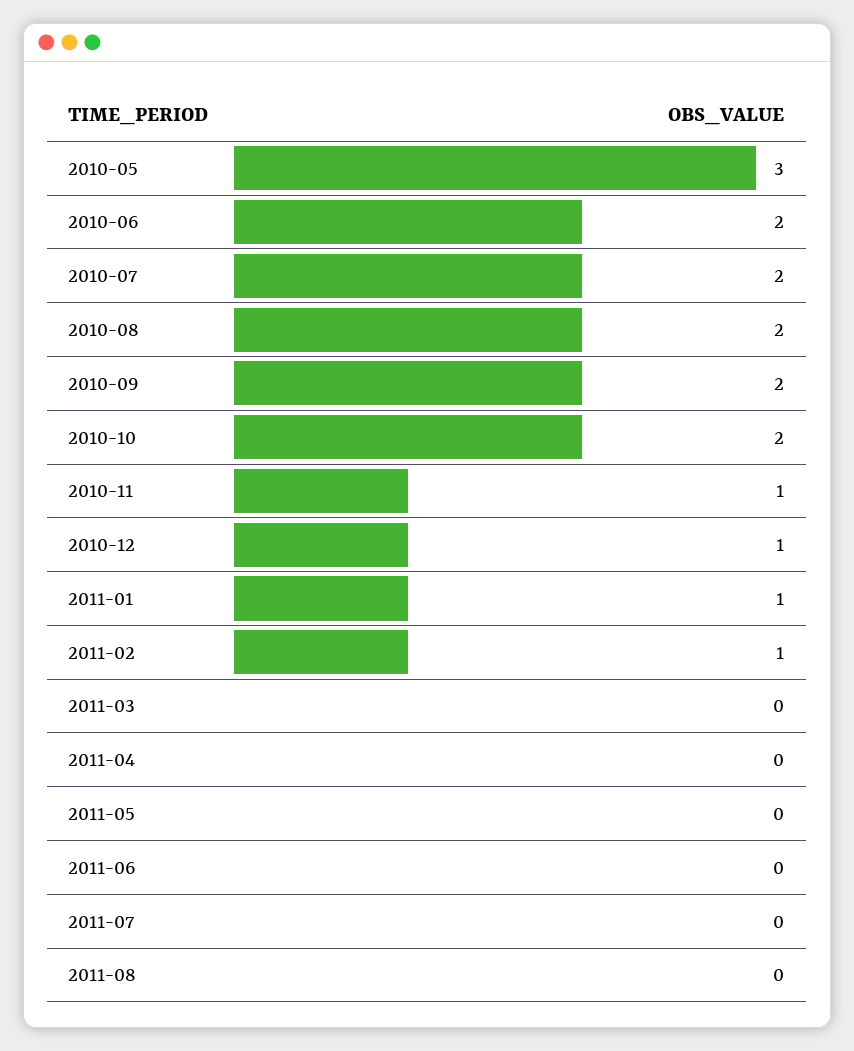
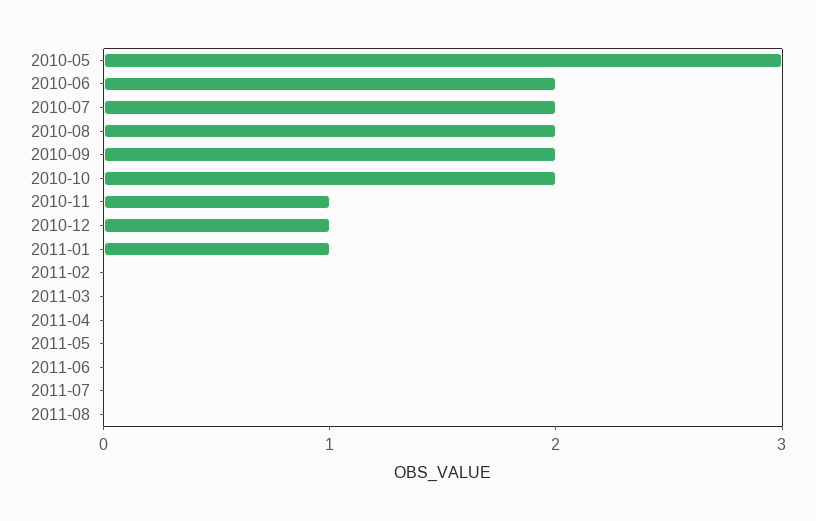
  {
    "2010-05": 3,
    "2010-06": 2,
    "2010-07": 2,
    "2010-08": 2,
    "2010-09": 2,
    "2010-10": 2,
    "2010-11": 1,
    "2010-12": 1,
    "2011-01": 1,
-   "2011-02": 1,
+   "2011-02": 0,
    "2011-03": 0,
    "2011-04": 0,
    "2011-05": 0,
    "2011-06": 0,
    "2011-07": 0,
    "2011-08": 0
  }

